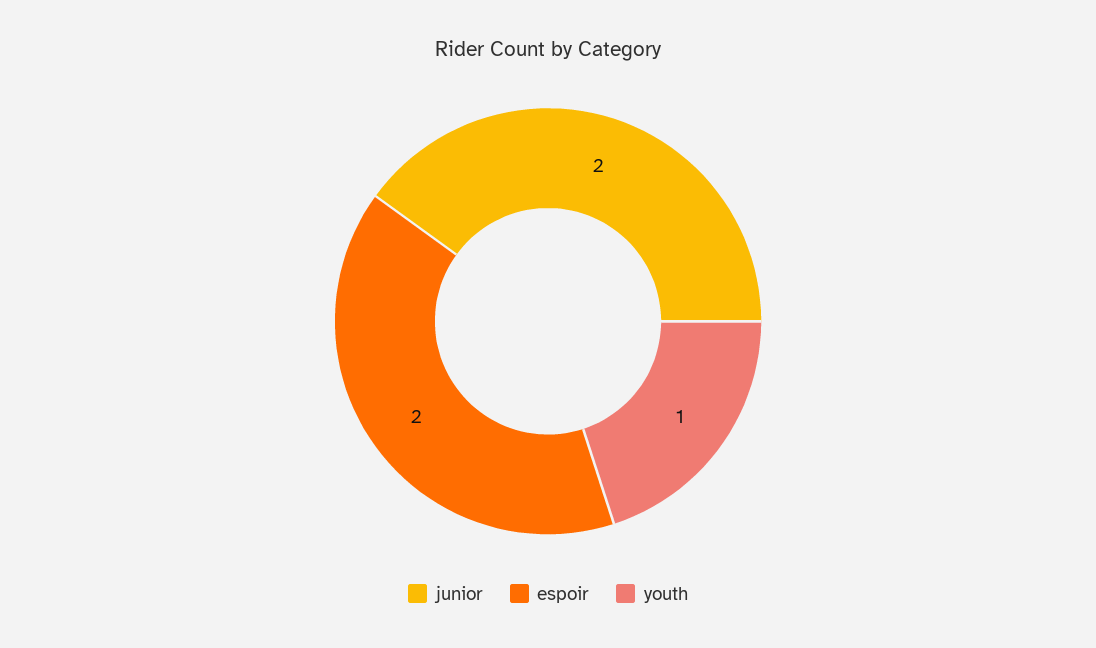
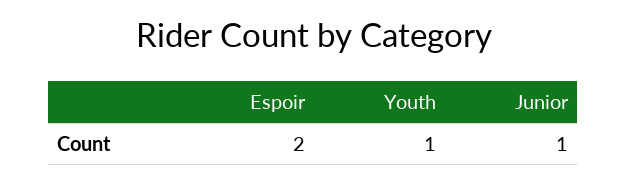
  {
-   "junior": 2,
+   "junior": 1,
    "espoir": 2,
    "youth": 1
  }

